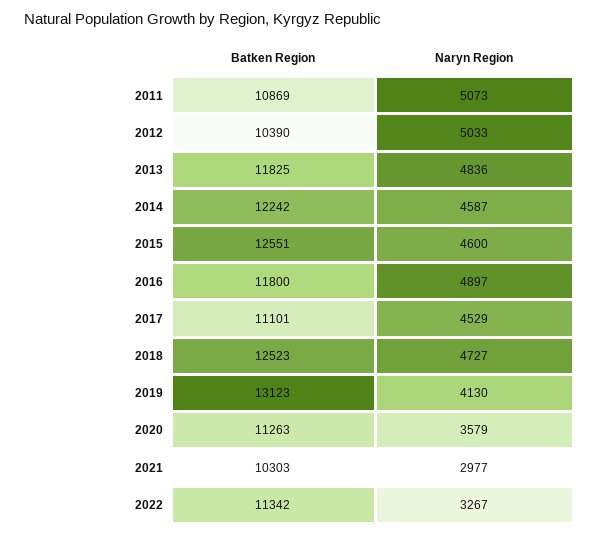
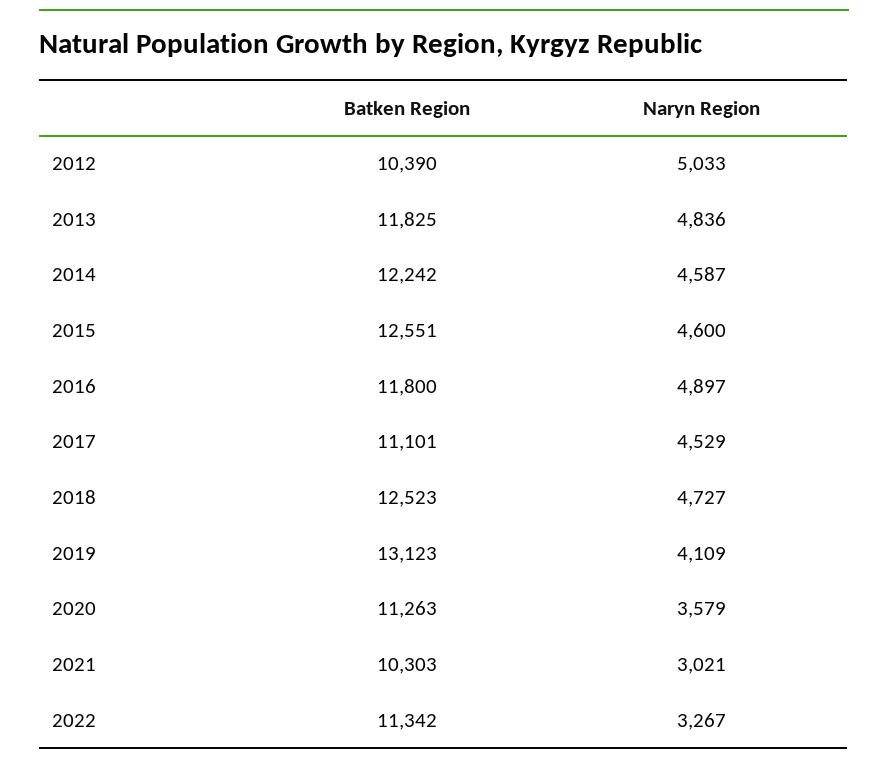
  {
    "Batken Region": {
-     "2011": 10869,
      "2012": 10390,
      "2013": 11825,
      "2014": 12242,
      "2015": 12551,
      "2016": 11800,
      "2017": 11101,
      "2018": 12523,
      "2019": 13123,
      "2020": 11263,
      "2021": 10303,
      "2022": 11342
    },
    "Naryn Region": {
-     "2011": 5073,
      "2012": 5033,
      "2013": 4836,
      "2014": 4587,
      "2015": 4600,
      "2016": 4897,
      "2017": 4529,
      "2018": 4727,
-     "2019": 4130,
+     "2019": 4109,
      "2020": 3579,
-     "2021": 2977,
+     "2021": 3021,
      "2022": 3267
    }
  }

